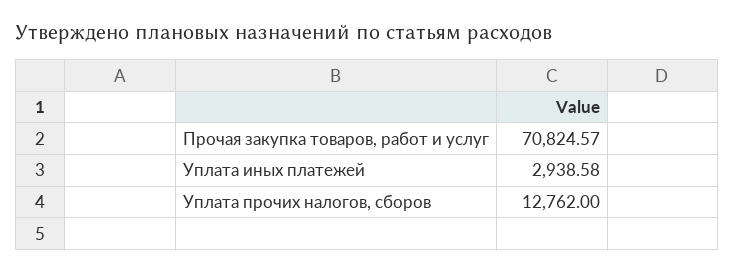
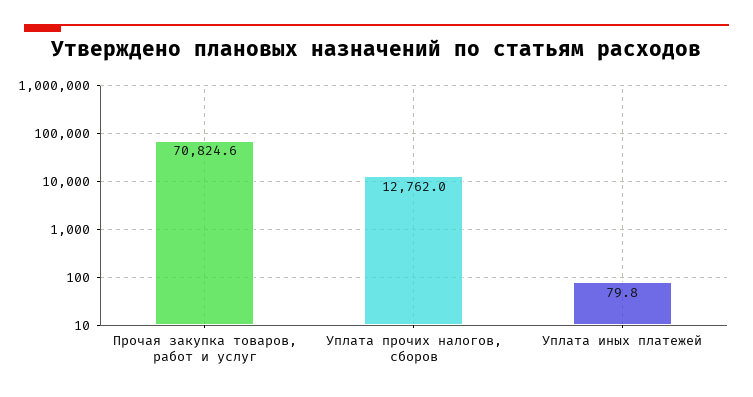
  {
    "Прочая закупка товаров, работ и услуг": 70824.57,
-   "Уплата иных платежей": 2938.58,
+   "Уплата иных платежей": 79.8,
    "Уплата прочих налогов, сборов": 12762
  }

